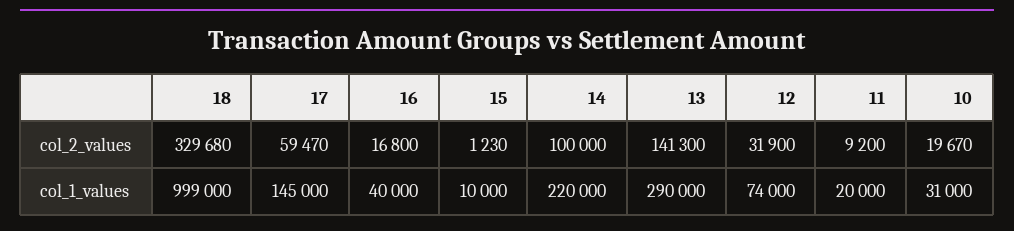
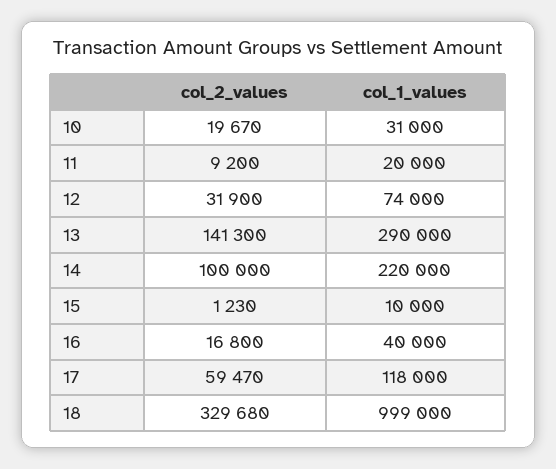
  {
    "18": {
      "col_2_values": 329680,
      "col_1_values": 999000
    },
    "17": {
      "col_2_values": 59470,
-     "col_1_values": 145000
+     "col_1_values": 118000
    },
    "16": {
      "col_2_values": 16800,
      "col_1_values": 40000
    },
    "15": {
      "col_2_values": 1230,
      "col_1_values": 10000
    },
    "14": {
      "col_2_values": 100000,
      "col_1_values": 220000
    },
    "13": {
      "col_2_values": 141300,
      "col_1_values": 290000
    },
    "12": {
      "col_2_values": 31900,
      "col_1_values": 74000
    },
    "11": {
      "col_2_values": 9200,
      "col_1_values": 20000
    },
    "10": {
      "col_2_values": 19670,
      "col_1_values": 31000
    }
  }

